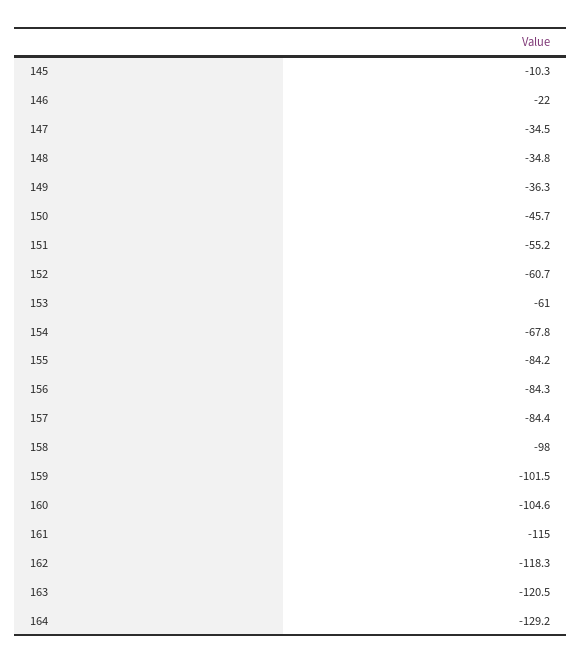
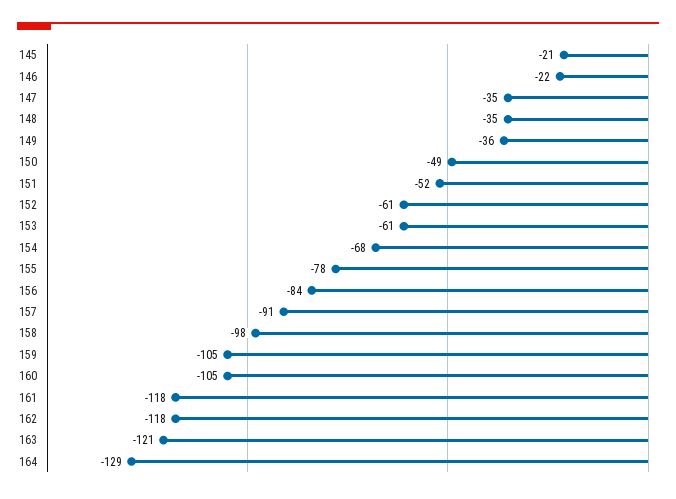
  {
-   "145": -10.3,
+   "145": -21,
    "146": -22,
    "147": -34.5,
    "148": -34.8,
    "149": -36.3,
-   "150": -45.7,
+   "150": -49,
-   "151": -55.2,
+   "151": -52,
    "152": -60.7,
    "153": -61,
    "154": -67.8,
-   "155": -84.2,
+   "155": -78,
    "156": -84.3,
-   "157": -84.4,
+   "157": -91,
    "158": -98,
-   "159": -101.5,
+   "159": -105,
    "160": -104.6,
-   "161": -115,
+   "161": -118,
    "162": -118.3,
    "163": -120.5,
    "164": -129.2
  }

